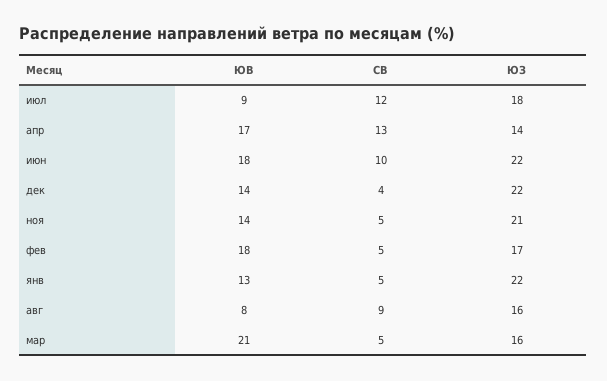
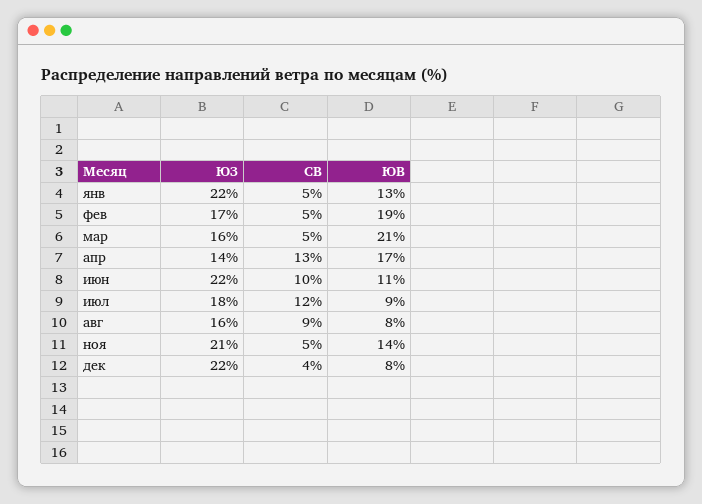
  {
    "ЮВ": {
      "июл": 9,
      "апр": 17,
-     "июн": 18,
+     "июн": 11,
-     "дек": 14,
+     "дек": 8,
      "ноя": 14,
-     "фев": 18,
+     "фев": 19,
      "янв": 13,
      "авг": 8,
      "мар": 21
    },
    "СВ": {
      "июл": 12,
      "апр": 13,
      "июн": 10,
      "дек": 4,
      "ноя": 5,
      "фев": 5,
      "янв": 5,
      "авг": 9,
      "мар": 5
    },
    "ЮЗ": {
      "июл": 18,
      "апр": 14,
      "июн": 22,
      "дек": 22,
      "ноя": 21,
      "фев": 17,
      "янв": 22,
      "авг": 16,
      "мар": 16
    }
  }

